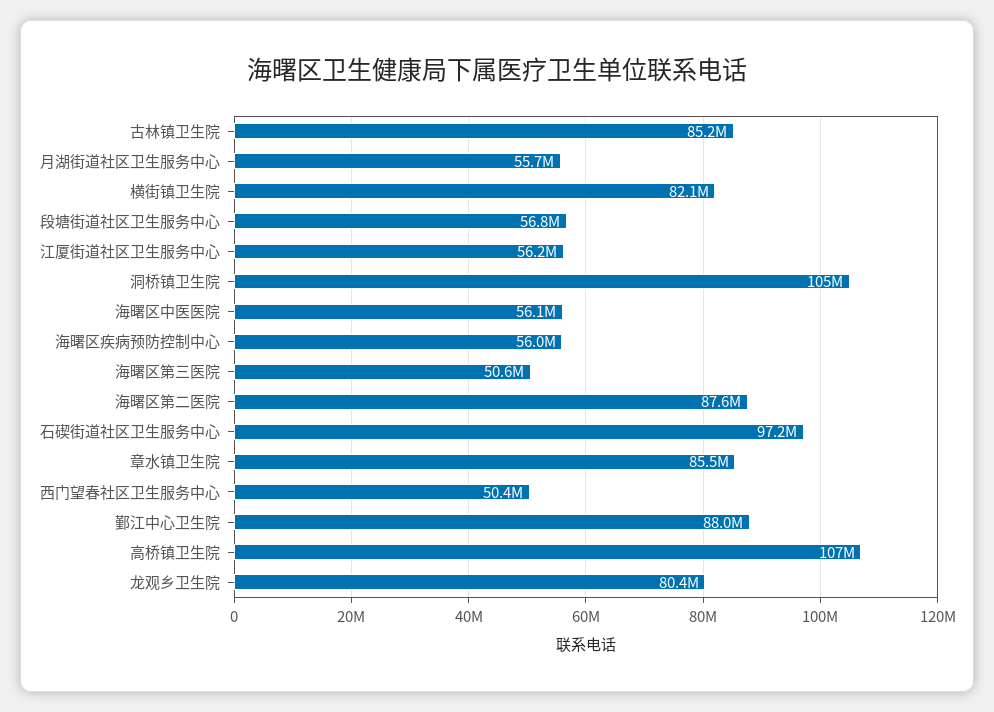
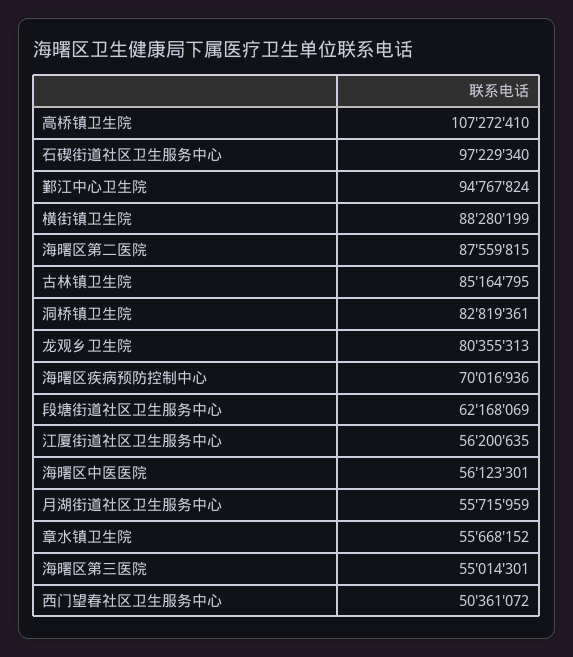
  {
    "古林镇卫生院": 85164795,
    "月湖街道社区卫生服务中心": 55715959,
-   "横街镇卫生院": 82100000,
+   "横街镇卫生院": 88280199,
-   "段塘街道社区卫生服务中心": 56800000,
+   "段塘街道社区卫生服务中心": 62168069,
    "江厦街道社区卫生服务中心": 56200635,
-   "洞桥镇卫生院": 105000000,
+   "洞桥镇卫生院": 82819361,
    "海曙区中医医院": 56123301,
-   "海曙区疾病预防控制中心": 56000000,
+   "海曙区疾病预防控制中心": 70016936,
-   "海曙区第三医院": 50600000,
+   "海曙区第三医院": 55014301,
    "海曙区第二医院": 87559815,
    "石碶街道社区卫生服务中心": 97229340,
-   "章水镇卫生院": 85500000,
+   "章水镇卫生院": 55668152,
    "西门望春社区卫生服务中心": 50361072,
-   "鄞江中心卫生院": 88000000,
+   "鄞江中心卫生院": 94767824,
    "高桥镇卫生院": 107272410,
    "龙观乡卫生院": 80355313
  }

